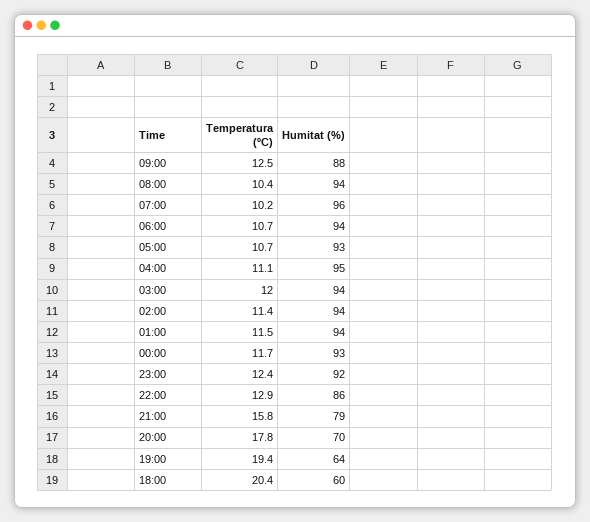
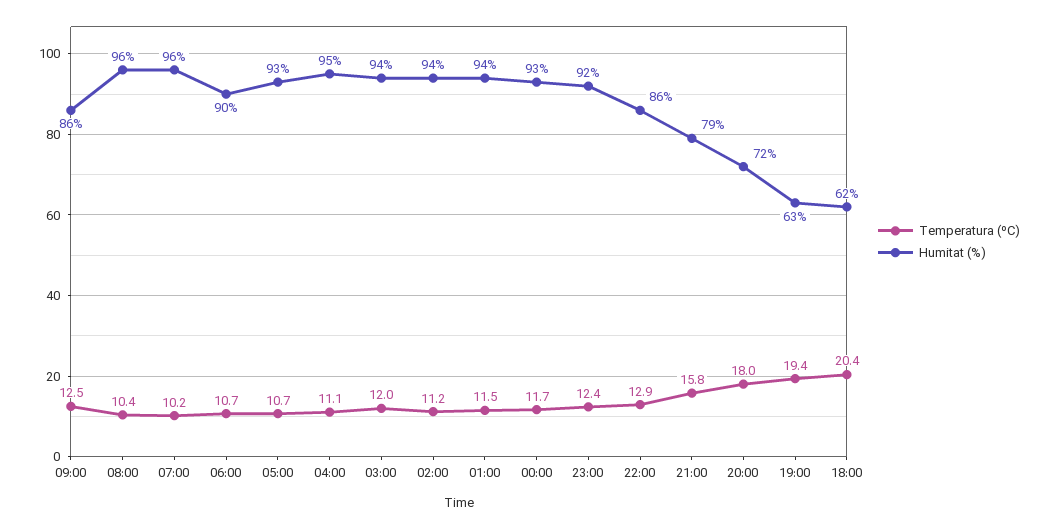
  {
    "Temperatura (ºC)": {
      "09:00": 12.5,
      "08:00": 10.4,
      "07:00": 10.2,
      "06:00": 10.7,
      "05:00": 10.7,
      "04:00": 11.1,
      "03:00": 12,
-     "02:00": 11.4,
+     "02:00": 11.2,
      "01:00": 11.5,
      "00:00": 11.7,
      "23:00": 12.4,
      "22:00": 12.9,
      "21:00": 15.8,
-     "20:00": 17.8,
+     "20:00": 18,
      "19:00": 19.4,
      "18:00": 20.4
    },
    "Humitat (%)": {
-     "09:00": 88,
+     "09:00": 86,
-     "08:00": 94,
+     "08:00": 96,
      "07:00": 96,
-     "06:00": 94,
+     "06:00": 90,
      "05:00": 93,
      "04:00": 95,
      "03:00": 94,
      "02:00": 94,
      "01:00": 94,
      "00:00": 93,
      "23:00": 92,
      "22:00": 86,
      "21:00": 79,
-     "20:00": 70,
+     "20:00": 72,
-     "19:00": 64,
+     "19:00": 63,
-     "18:00": 60
+     "18:00": 62
    }
  }

